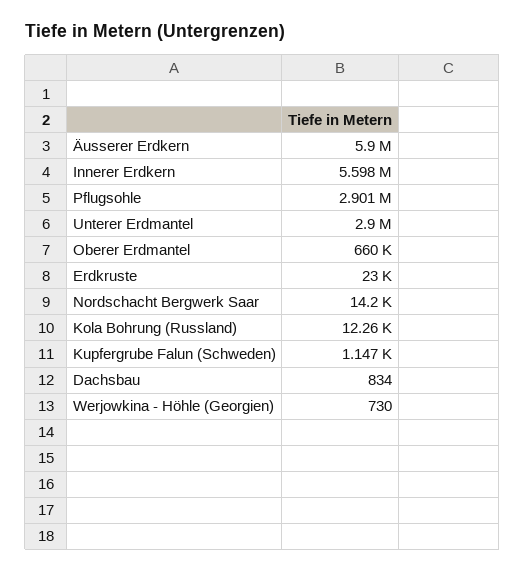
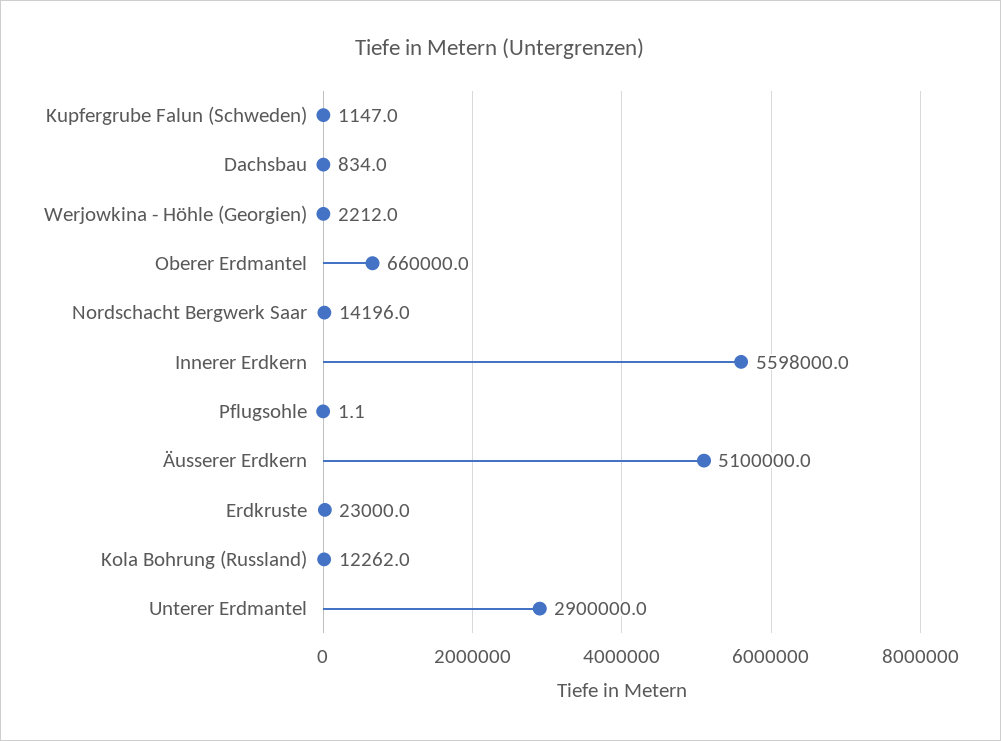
  {
-   "Äusserer Erdkern": 5900000,
+   "Äusserer Erdkern": 5100000,
    "Innerer Erdkern": 5598000,
-   "Pflugsohle": 2901000,
+   "Pflugsohle": 1.1,
    "Unterer Erdmantel": 2900000,
    "Oberer Erdmantel": 660000,
    "Erdkruste": 23000,
    "Nordschacht Bergwerk Saar": 14196,
    "Kola Bohrung (Russland)": 12262,
    "Kupfergrube Falun (Schweden)": 1147,
    "Dachsbau": 834,
-   "Werjowkina - Höhle (Georgien)": 730
+   "Werjowkina - Höhle (Georgien)": 2212
  }

